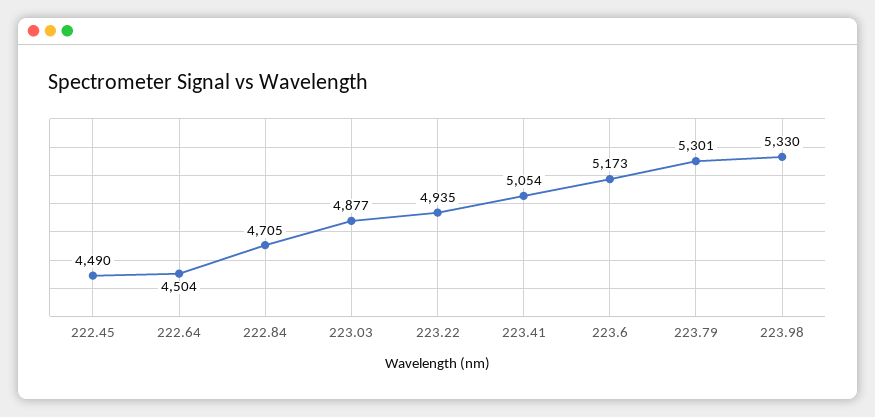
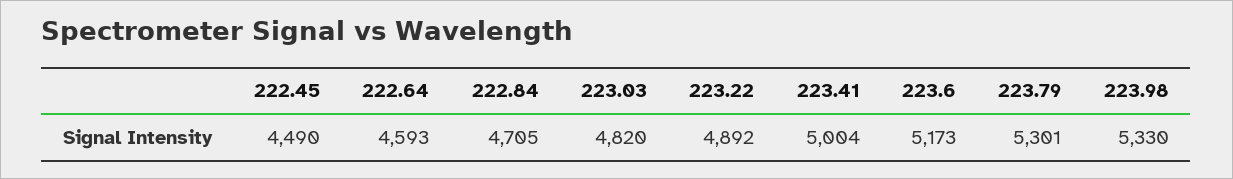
  {
    "222.45": 4490,
-   "222.64": 4504,
+   "222.64": 4593,
    "222.84": 4705,
-   "223.03": 4877,
+   "223.03": 4820,
-   "223.22": 4935,
+   "223.22": 4892,
-   "223.41": 5054,
+   "223.41": 5004,
    "223.6": 5173,
    "223.79": 5301,
    "223.98": 5330
  }

